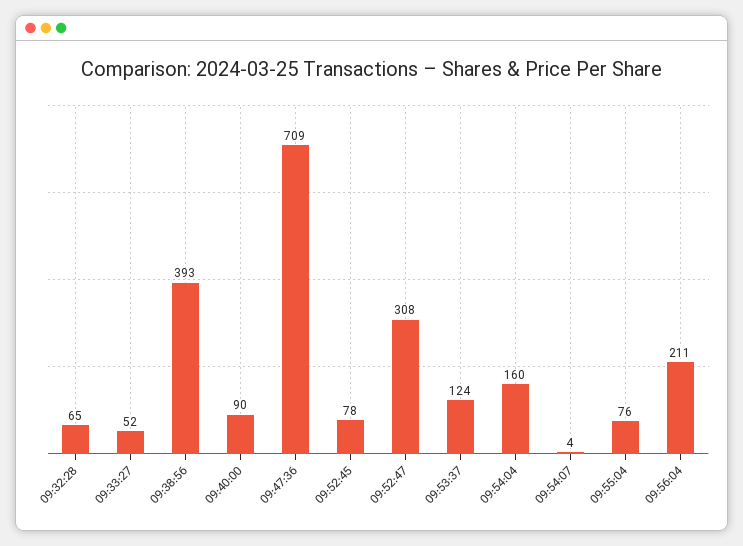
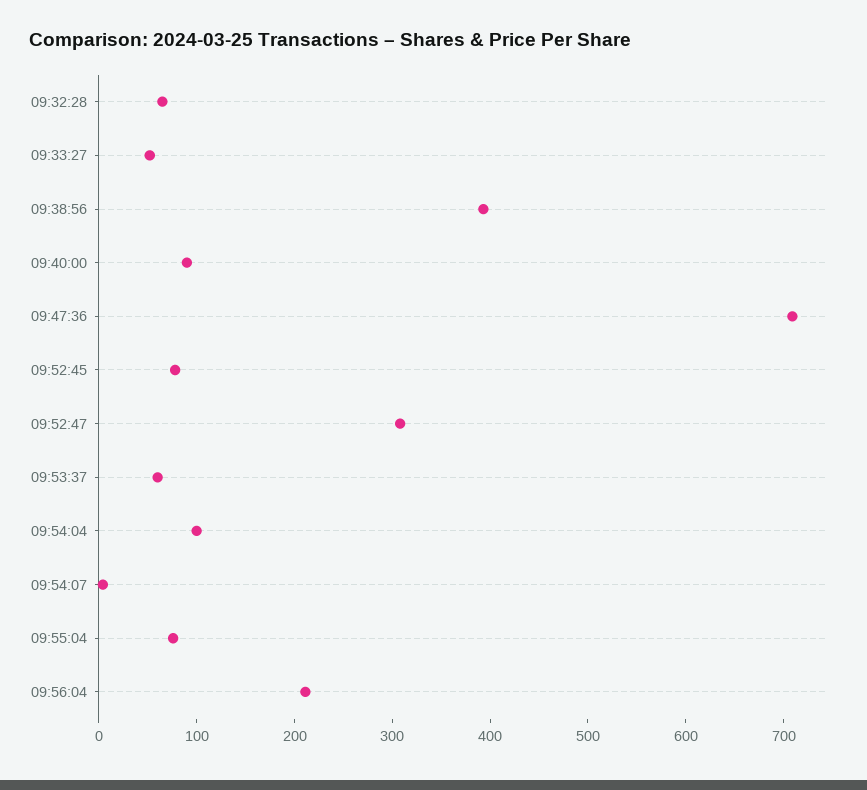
  {
    "09:32:28": 65,
    "09:33:27": 52,
    "09:38:56": 393,
    "09:40:00": 90,
    "09:47:36": 709,
    "09:52:45": 78,
    "09:52:47": 308,
-   "09:53:37": 124,
+   "09:53:37": 60,
-   "09:54:04": 160,
+   "09:54:04": 100,
    "09:54:07": 4,
    "09:55:04": 76,
    "09:56:04": 211
  }

